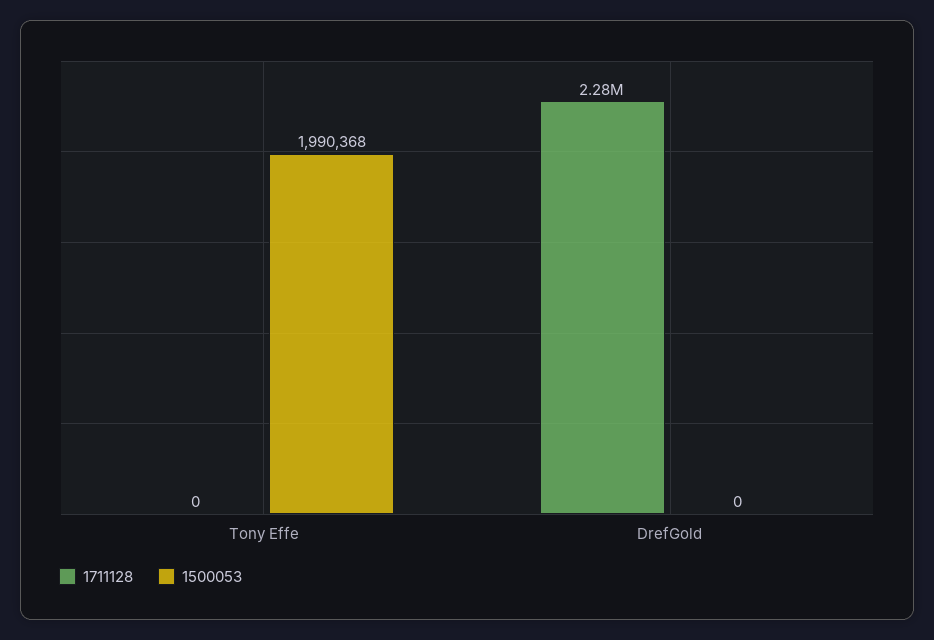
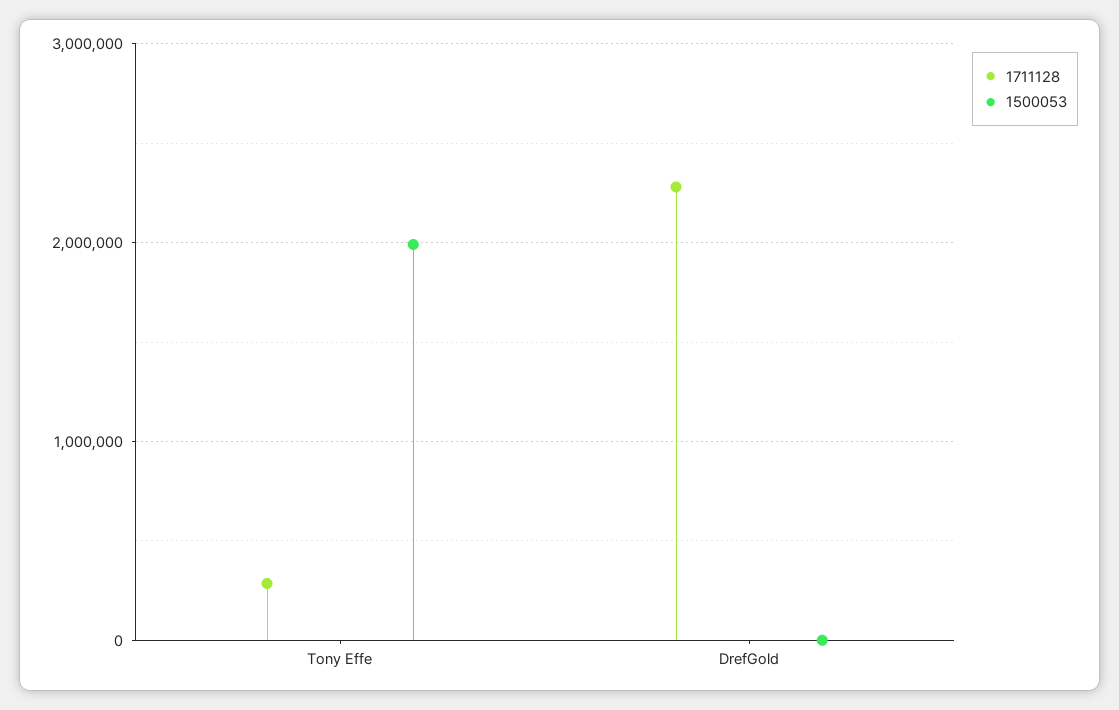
  {
    "1711128": {
-     "Tony Effe": 0,
+     "Tony Effe": 300000,
      "DrefGold": 2280000
    },
    "1500053": {
      "Tony Effe": 1990368,
      "DrefGold": 0
    }
  }

